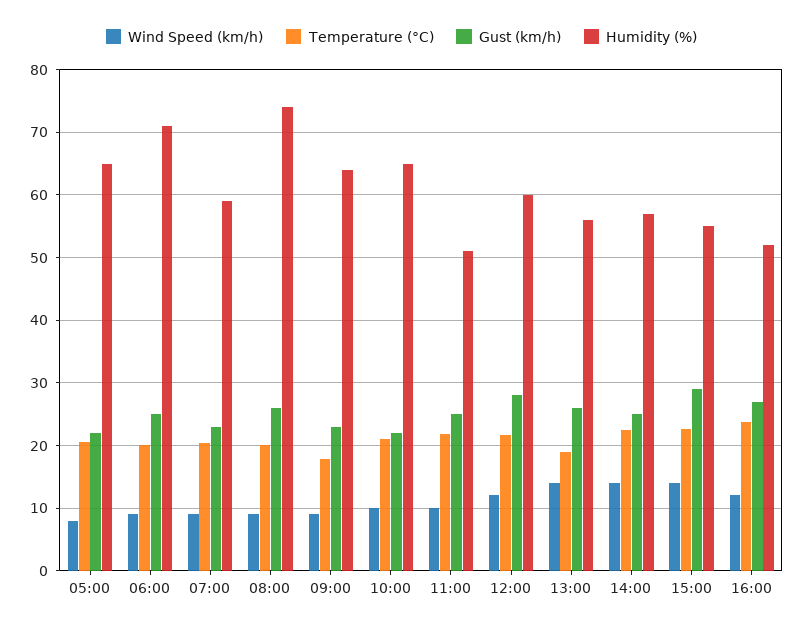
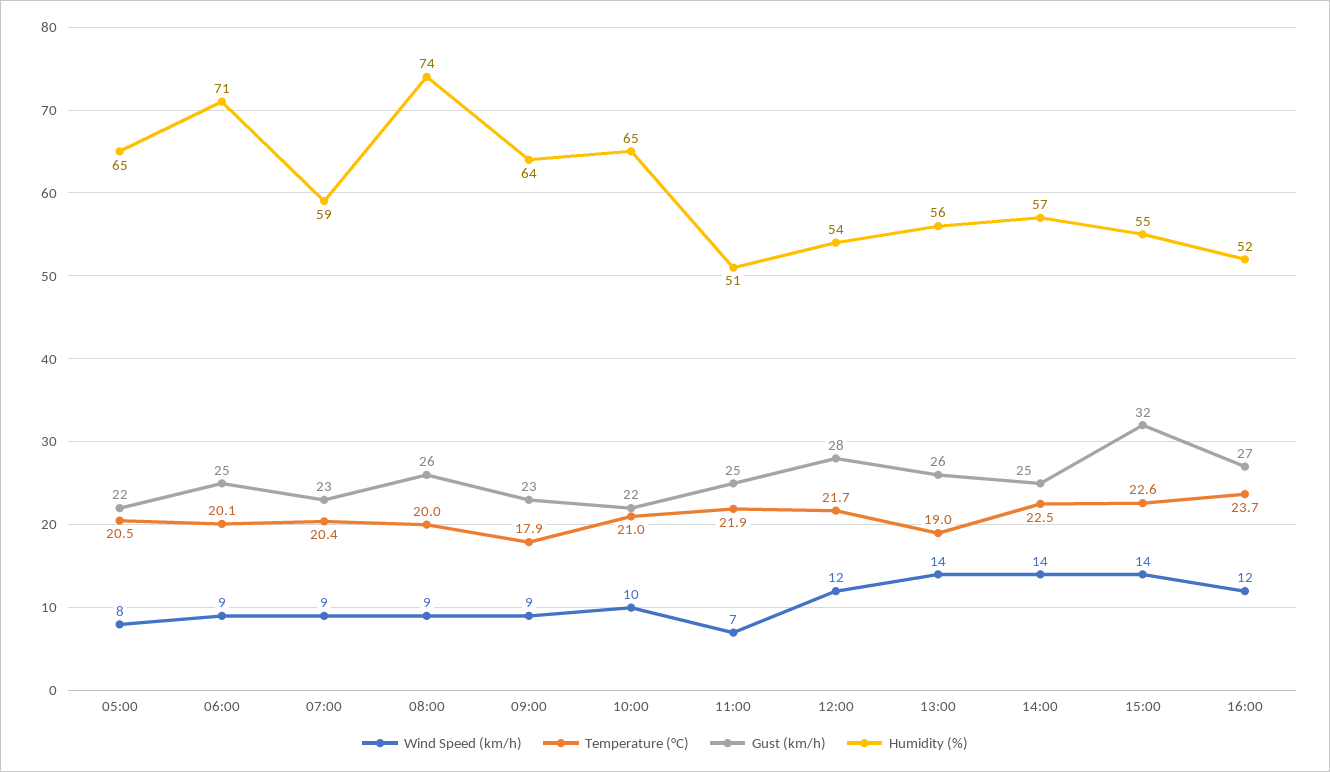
  {
    "Wind Speed (km/h)": {
      "05:00": 8,
      "06:00": 9,
      "07:00": 9,
      "08:00": 9,
      "09:00": 9,
      "10:00": 10,
-     "11:00": 10,
+     "11:00": 7,
      "12:00": 12,
      "13:00": 14,
      "14:00": 14,
      "15:00": 14,
      "16:00": 12
    },
    "Temperature (°C)": {
      "05:00": 20.5,
      "06:00": 20.1,
      "07:00": 20.4,
      "08:00": 20,
      "09:00": 17.9,
      "10:00": 21,
      "11:00": 21.9,
      "12:00": 21.7,
      "13:00": 19,
      "14:00": 22.5,
      "15:00": 22.6,
      "16:00": 23.7
    },
    "Gust (km/h)": {
      "05:00": 22,
      "06:00": 25,
      "07:00": 23,
      "08:00": 26,
      "09:00": 23,
      "10:00": 22,
      "11:00": 25,
      "12:00": 28,
      "13:00": 26,
      "14:00": 25,
-     "15:00": 29,
+     "15:00": 32,
      "16:00": 27
    },
    "Humidity (%)": {
      "05:00": 65,
      "06:00": 71,
      "07:00": 59,
      "08:00": 74,
      "09:00": 64,
      "10:00": 65,
      "11:00": 51,
-     "12:00": 60,
+     "12:00": 54,
      "13:00": 56,
      "14:00": 57,
      "15:00": 55,
      "16:00": 52
    }
  }

